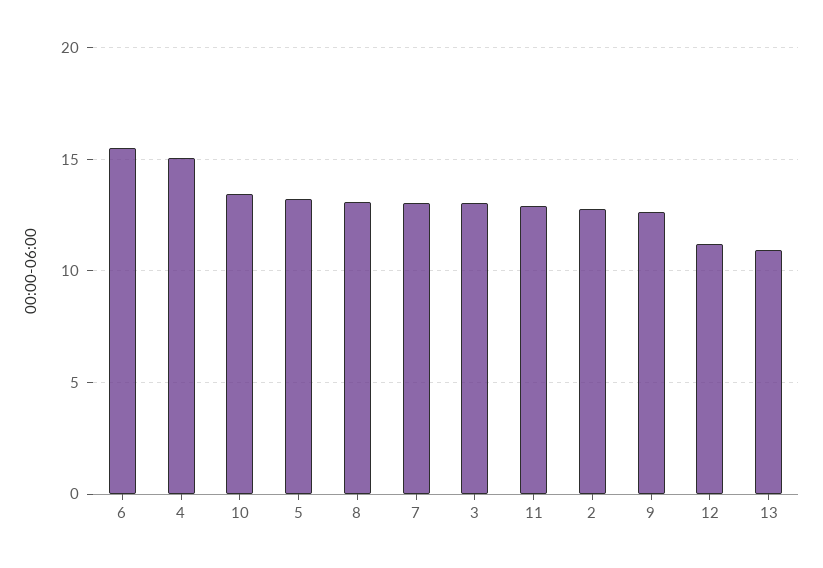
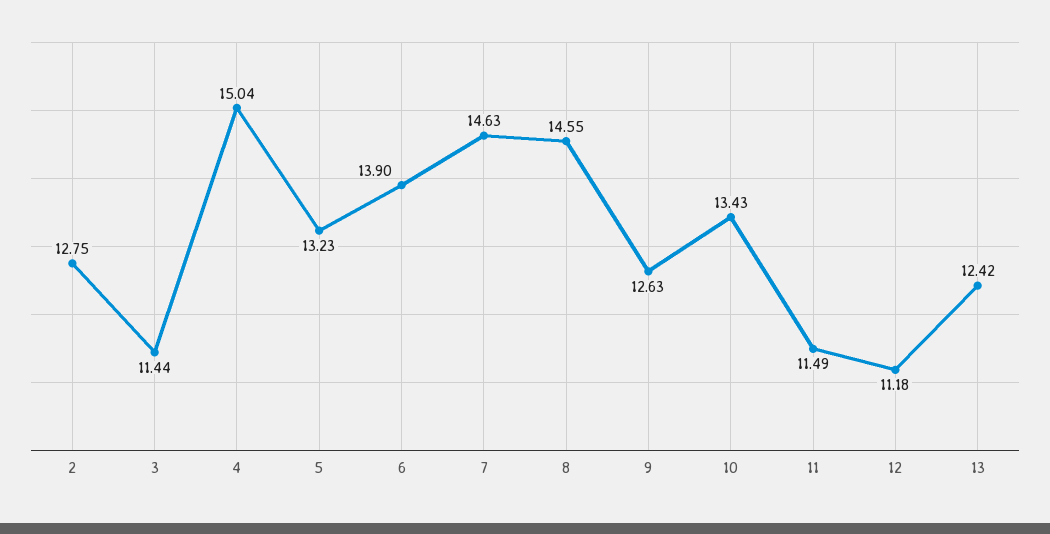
  {
-   "6": 15.5,
+   "6": 13.9,
    "4": 15.04,
    "10": 13.43,
    "5": 13.23,
-   "8": 13,
+   "8": 14.55,
-   "7": 13,
+   "7": 14.63,
-   "3": 13,
+   "3": 11.44,
-   "11": 13,
+   "11": 11.49,
    "2": 12.75,
    "9": 12.63,
    "12": 11.18,
-   "13": 11
+   "13": 12.42
  }

